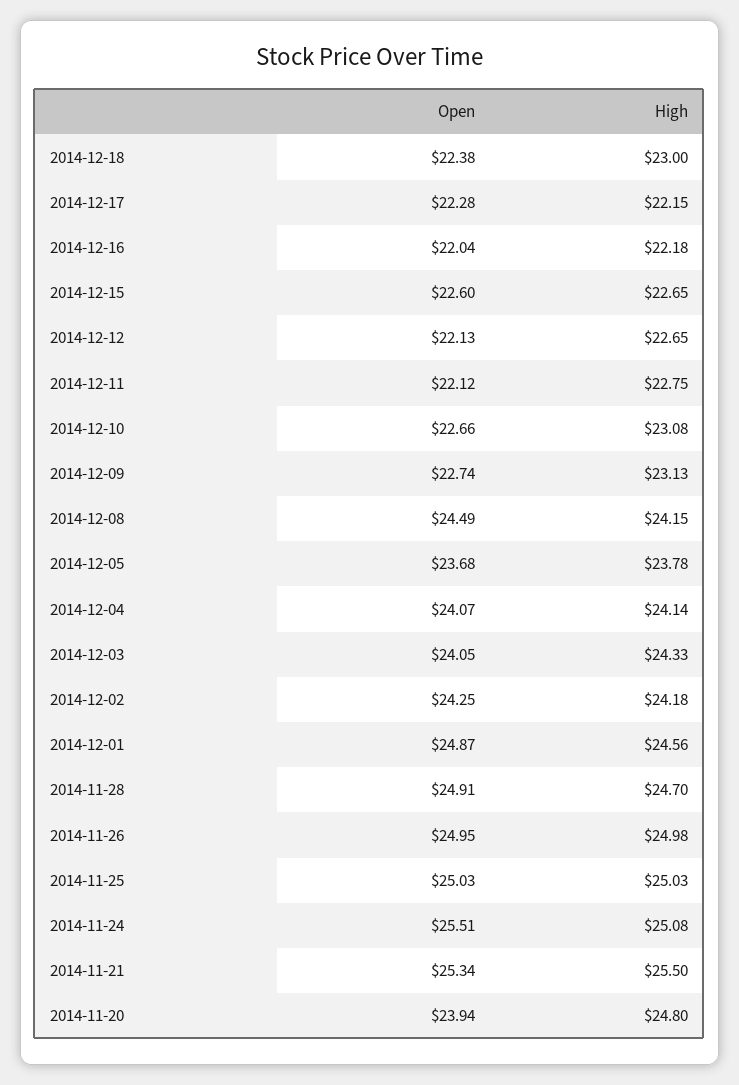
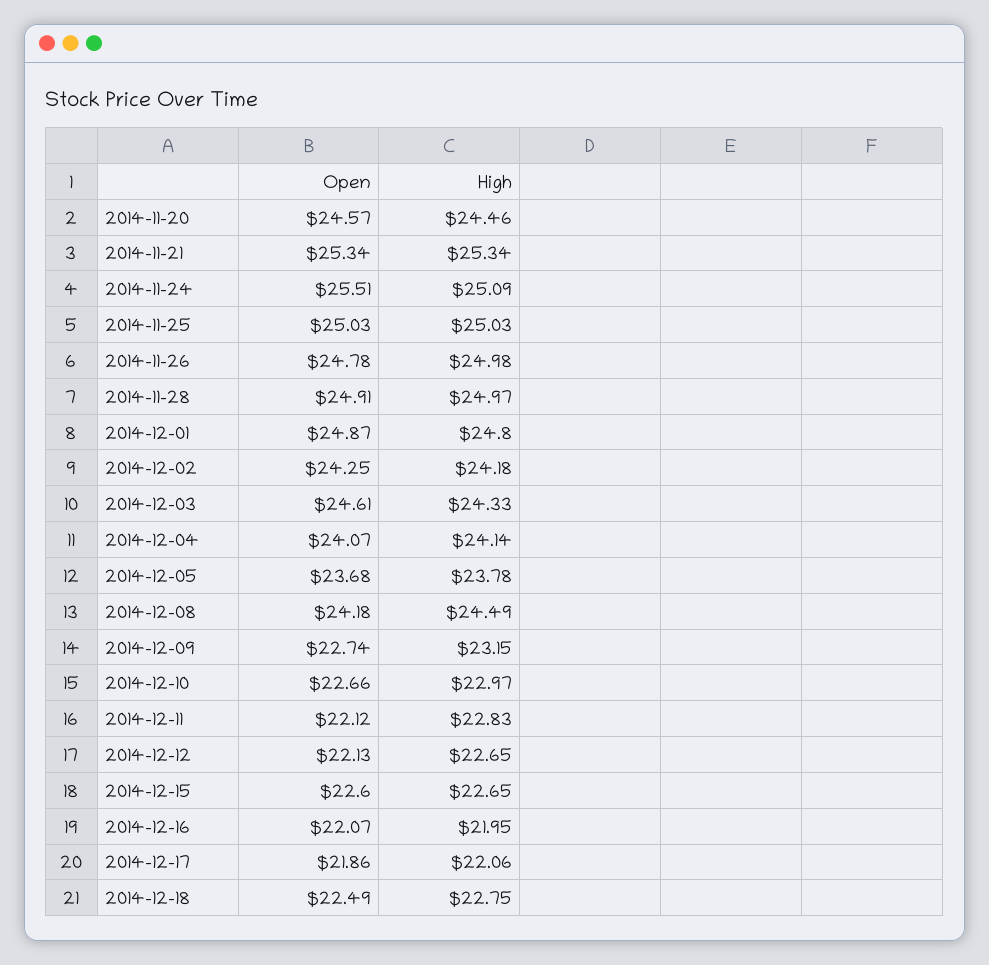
  {
    "Open": {
-     "2014-12-18": 22.38,
+     "2014-12-18": 22.49,
-     "2014-12-17": 22.28,
+     "2014-12-17": 21.86,
-     "2014-12-16": 22.04,
+     "2014-12-16": 22.07,
      "2014-12-15": 22.6,
      "2014-12-12": 22.13,
      "2014-12-11": 22.12,
      "2014-12-10": 22.66,
      "2014-12-09": 22.74,
-     "2014-12-08": 24.49,
+     "2014-12-08": 24.18,
      "2014-12-05": 23.68,
      "2014-12-04": 24.07,
-     "2014-12-03": 24.05,
+     "2014-12-03": 24.61,
      "2014-12-02": 24.25,
      "2014-12-01": 24.87,
      "2014-11-28": 24.91,
-     "2014-11-26": 24.95,
+     "2014-11-26": 24.78,
      "2014-11-25": 25.03,
      "2014-11-24": 25.51,
      "2014-11-21": 25.34,
-     "2014-11-20": 23.94
+     "2014-11-20": 24.57
    },
    "High": {
-     "2014-12-18": 23,
+     "2014-12-18": 22.75,
-     "2014-12-17": 22.15,
+     "2014-12-17": 22.06,
-     "2014-12-16": 22.18,
+     "2014-12-16": 21.95,
      "2014-12-15": 22.65,
      "2014-12-12": 22.65,
-     "2014-12-11": 22.75,
+     "2014-12-11": 22.83,
-     "2014-12-10": 23.08,
+     "2014-12-10": 22.97,
-     "2014-12-09": 23.13,
+     "2014-12-09": 23.15,
-     "2014-12-08": 24.15,
+     "2014-12-08": 24.49,
      "2014-12-05": 23.78,
      "2014-12-04": 24.14,
      "2014-12-03": 24.33,
      "2014-12-02": 24.18,
-     "2014-12-01": 24.56,
+     "2014-12-01": 24.8,
-     "2014-11-28": 24.7,
+     "2014-11-28": 24.97,
      "2014-11-26": 24.98,
      "2014-11-25": 25.03,
-     "2014-11-24": 25.08,
+     "2014-11-24": 25.09,
-     "2014-11-21": 25.5,
+     "2014-11-21": 25.34,
-     "2014-11-20": 24.8
+     "2014-11-20": 24.46
    }
  }

